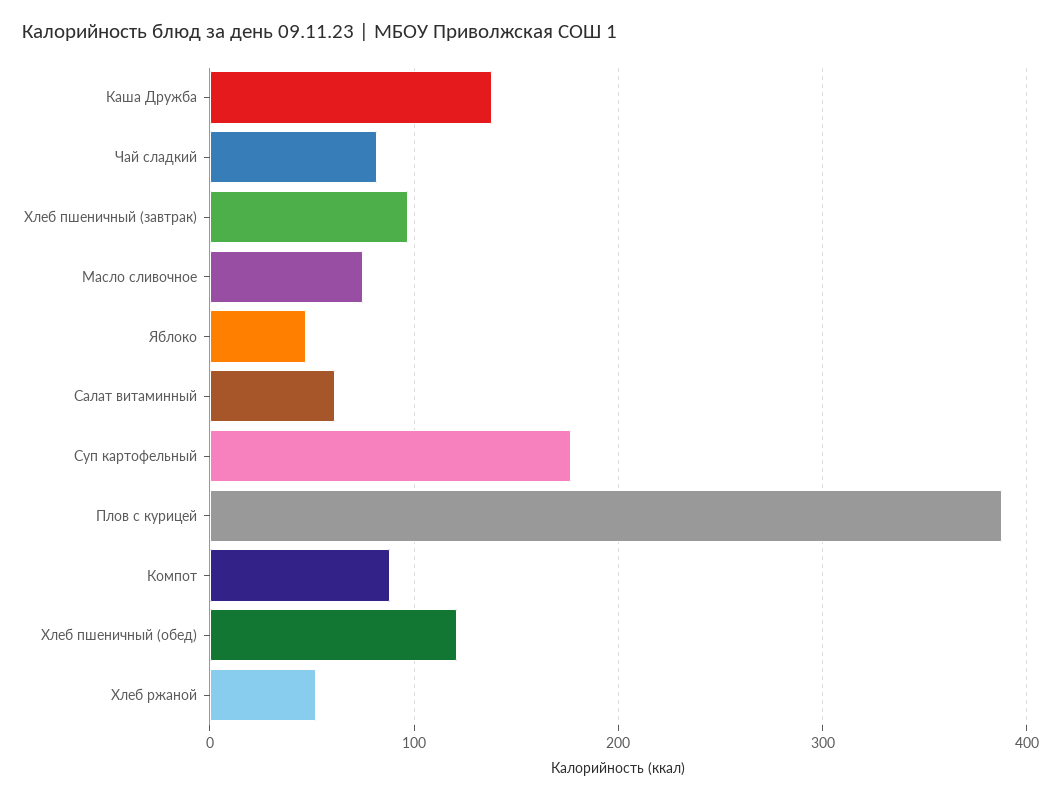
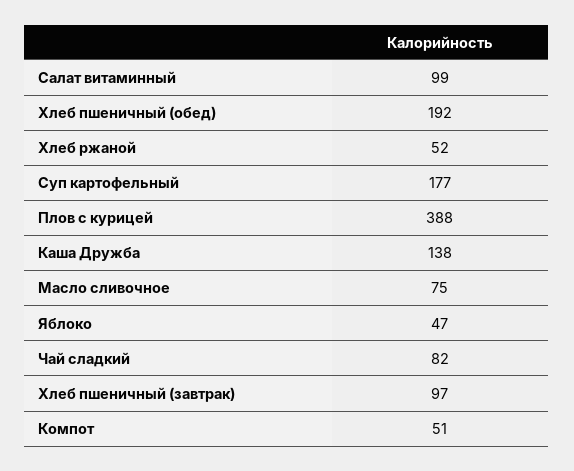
  {
    "Каша Дружба": 138,
    "Чай сладкий": 82,
    "Хлеб пшеничный (завтрак)": 97,
    "Масло сливочное": 75,
    "Яблоко": 47,
-   "Салат витаминный": 60,
+   "Салат витаминный": 99,
    "Суп картофельный": 177,
    "Плов с курицей": 388,
-   "Компот": 90,
+   "Компот": 51,
-   "Хлеб пшеничный (обед)": 120,
+   "Хлеб пшеничный (обед)": 192,
    "Хлеб ржаной": 52
  }

